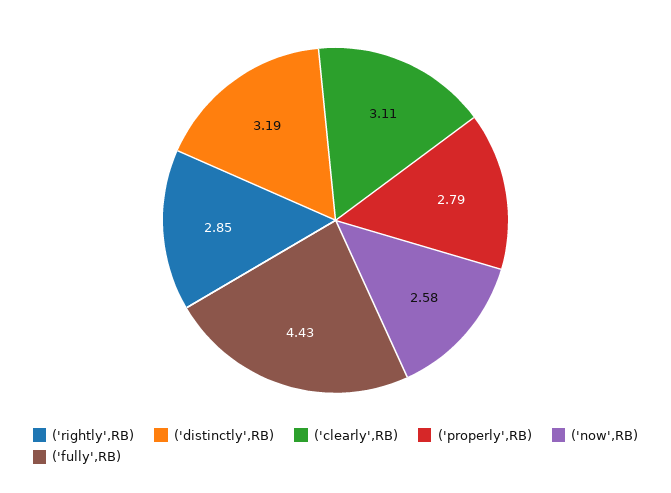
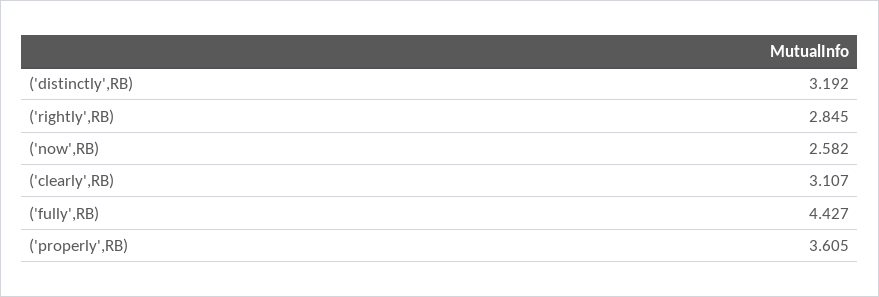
  {
    "('rightly',RB)": 2.845,
    "('distinctly',RB)": 3.192,
    "('clearly',RB)": 3.107,
-   "('properly',RB)": 2.79,
+   "('properly',RB)": 3.605,
    "('now',RB)": 2.582,
    "('fully',RB)": 4.427
  }

